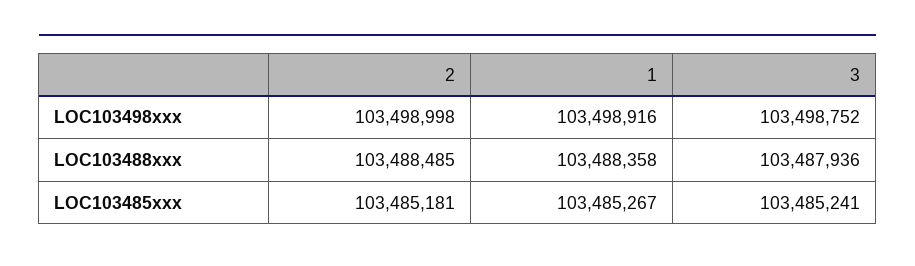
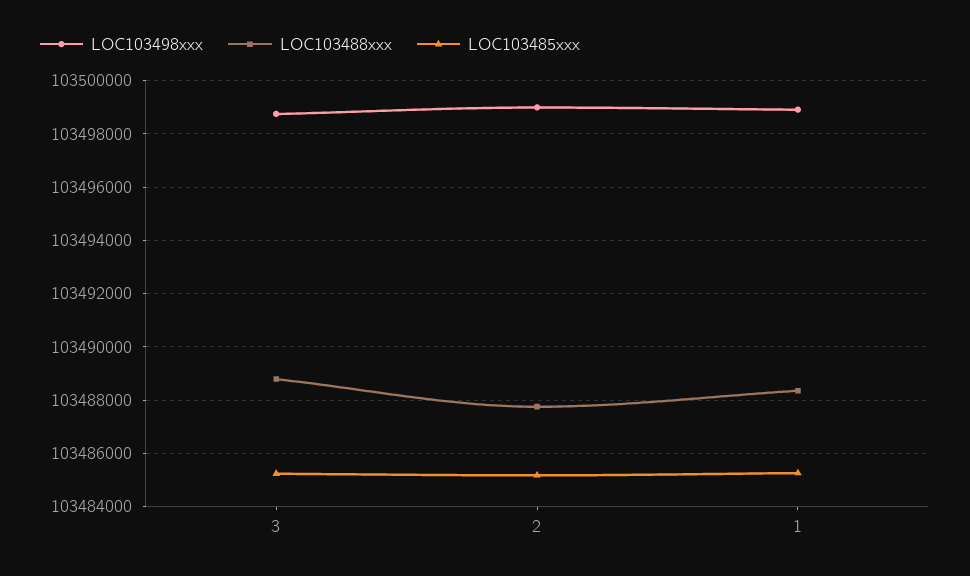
  {
    "LOC103498xxx": {
      "2": 103498998,
      "1": 103498916,
      "3": 103498752
    },
    "LOC103488xxx": {
-     "2": 103488485,
+     "2": 103487750,
      "1": 103488358,
-     "3": 103487936
+     "3": 103488750
    },
    "LOC103485xxx": {
      "2": 103485181,
      "1": 103485267,
      "3": 103485241
    }
  }

